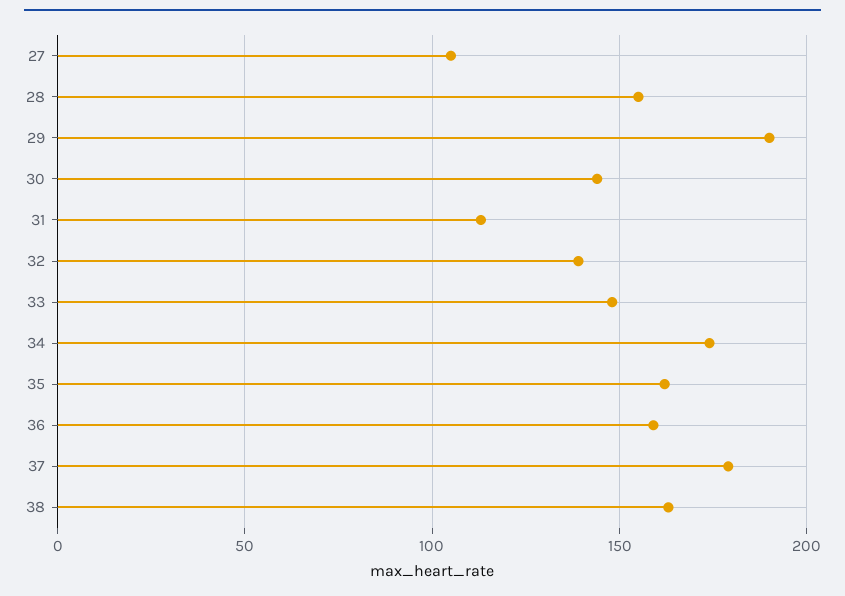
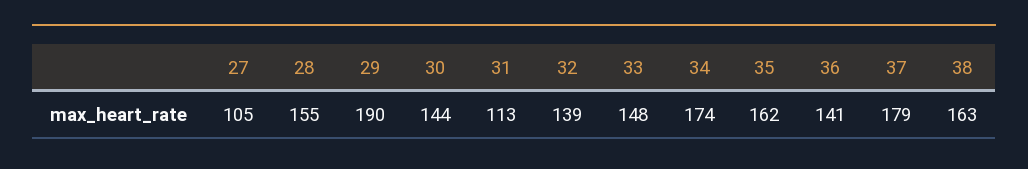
  {
    "27": 105,
    "28": 155,
    "29": 190,
    "30": 144,
    "31": 113,
    "32": 139,
    "33": 148,
    "34": 174,
    "35": 162,
-   "36": 160,
+   "36": 141,
    "37": 179,
    "38": 163
  }

